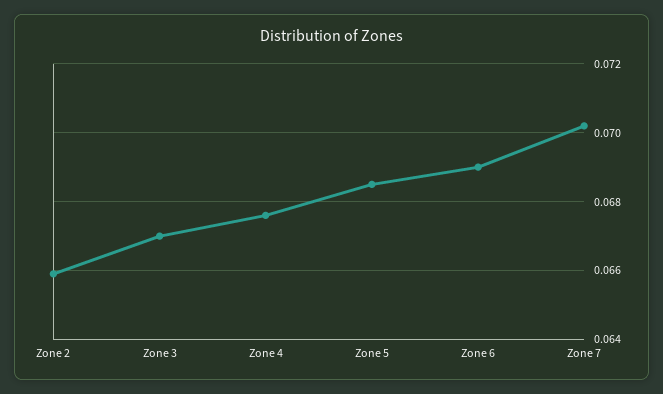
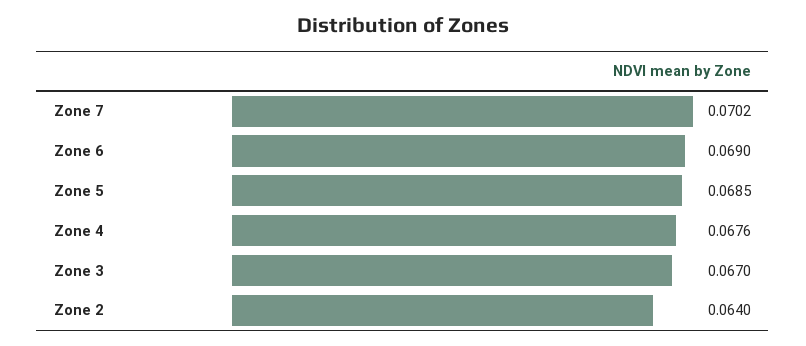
  {
-   "Zone 2": 0.066,
+   "Zone 2": 0.064,
    "Zone 3": 0.067,
    "Zone 4": 0.0676,
    "Zone 5": 0.0685,
    "Zone 6": 0.069,
    "Zone 7": 0.0702
  }

